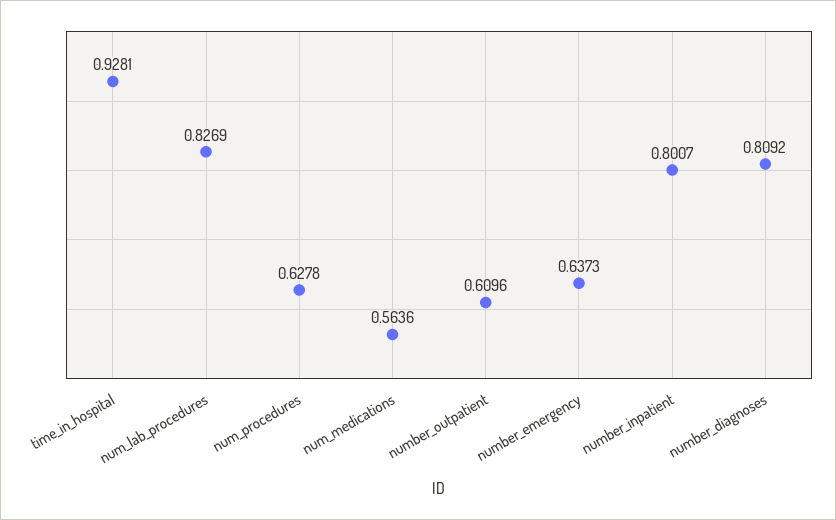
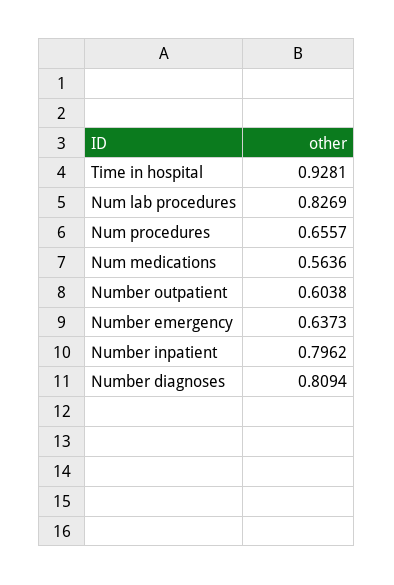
  {
    "time_in_hospital": 0.9281,
    "num_lab_procedures": 0.8269,
-   "num_procedures": 0.6278,
+   "num_procedures": 0.6557,
    "num_medications": 0.5636,
-   "number_outpatient": 0.6096,
+   "number_outpatient": 0.6038,
    "number_emergency": 0.6373,
-   "number_inpatient": 0.8007,
+   "number_inpatient": 0.7962,
-   "number_diagnoses": 0.8092
+   "number_diagnoses": 0.8094
  }

